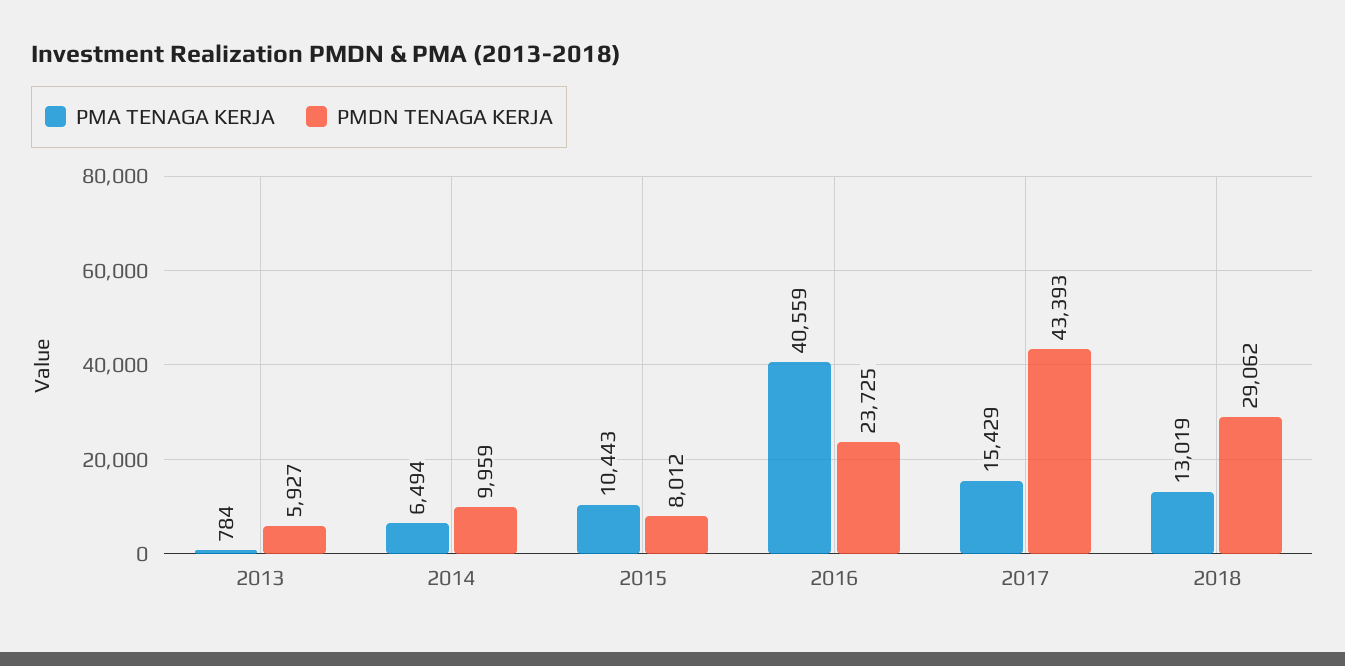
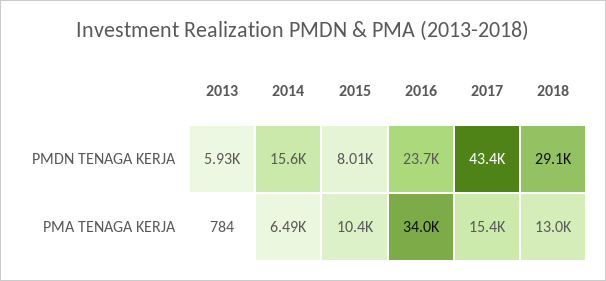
  {
    "PMA TENAGA KERJA": {
      "2013": 784,
      "2014": 6494,
      "2015": 10443,
-     "2016": 40559,
+     "2016": 34000,
      "2017": 15429,
      "2018": 13019
    },
    "PMDN TENAGA KERJA": {
      "2013": 5927,
-     "2014": 9959,
+     "2014": 15600,
      "2015": 8012,
      "2016": 23725,
      "2017": 43393,
      "2018": 29062
    }
  }

